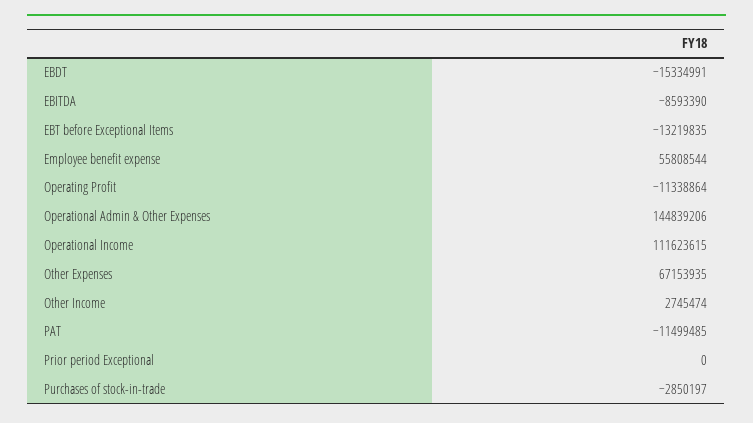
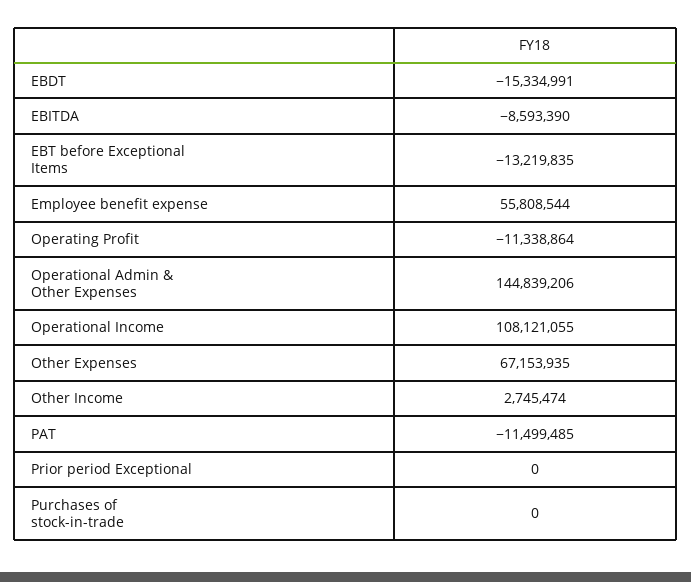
  {
    "EBDT": -15334991,
    "EBITDA": -8593390,
    "EBT before Exceptional Items": -13219835,
    "Employee benefit expense": 55808544,
    "Operating Profit": -11338864,
    "Operational Admin & Other Expenses": 144839206,
-   "Operational Income": 111623615,
+   "Operational Income": 108121055,
    "Other Expenses": 67153935,
    "Other Income": 2745474,
    "PAT": -11499485,
    "Prior period Exceptional": 0,
-   "Purchases of stock-in-trade": -2850197
+   "Purchases of stock-in-trade": 0
  }

